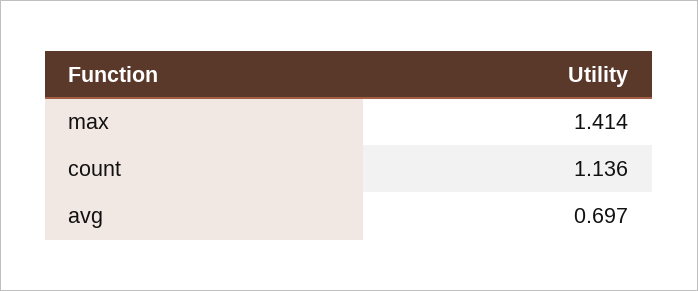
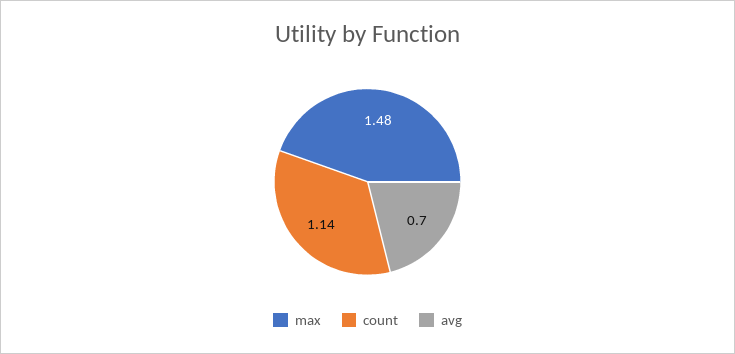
  {
-   "max": 1.414,
+   "max": 1.48,
    "count": 1.136,
    "avg": 0.697
  }

